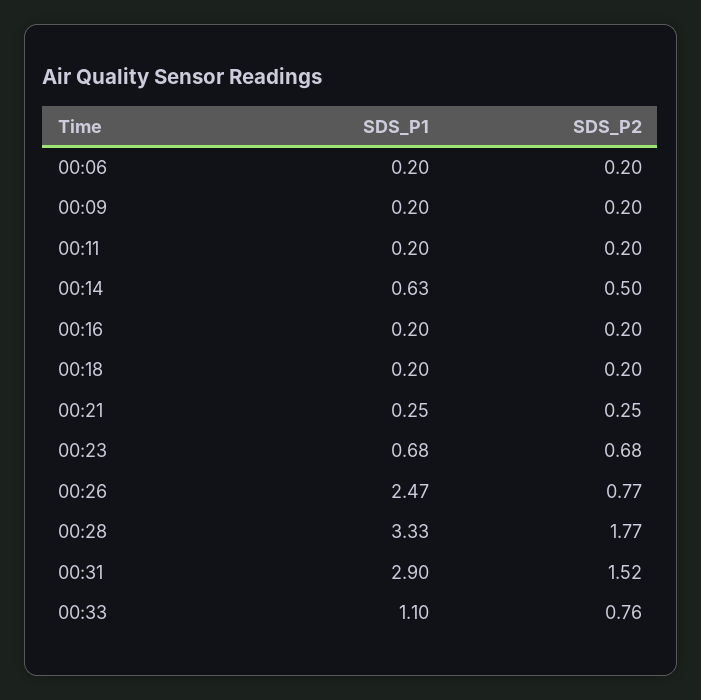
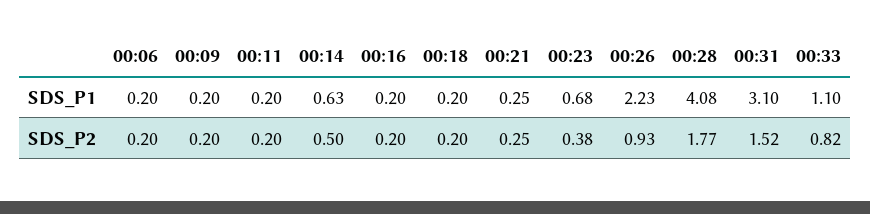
  {
    "SDS_P1": {
      "00:06": 0.2,
      "00:09": 0.2,
      "00:11": 0.2,
      "00:14": 0.63,
      "00:16": 0.2,
      "00:18": 0.2,
      "00:21": 0.25,
      "00:23": 0.68,
-     "00:26": 2.47,
+     "00:26": 2.23,
-     "00:28": 3.33,
+     "00:28": 4.08,
-     "00:31": 2.9,
+     "00:31": 3.1,
      "00:33": 1.1
    },
    "SDS_P2": {
      "00:06": 0.2,
      "00:09": 0.2,
      "00:11": 0.2,
      "00:14": 0.5,
      "00:16": 0.2,
      "00:18": 0.2,
      "00:21": 0.25,
-     "00:23": 0.68,
+     "00:23": 0.38,
-     "00:26": 0.77,
+     "00:26": 0.93,
      "00:28": 1.77,
      "00:31": 1.52,
-     "00:33": 0.76
+     "00:33": 0.82
    }
  }

